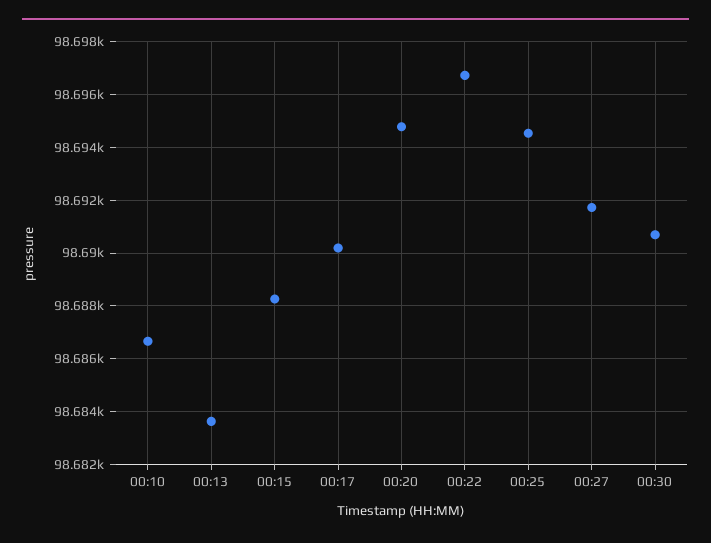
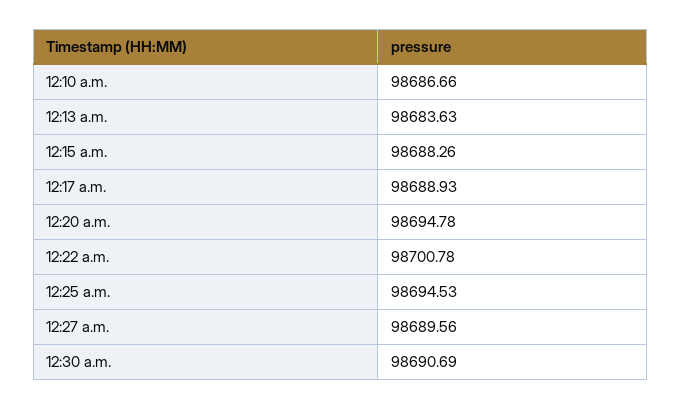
  {
    "00:10": 98686.66,
    "00:13": 98683.63,
    "00:15": 98688.26,
-   "00:17": 98690.25,
+   "00:17": 98688.93,
    "00:20": 98694.78,
-   "00:22": 98696.75,
+   "00:22": 98700.78,
    "00:25": 98694.53,
-   "00:27": 98691.75,
+   "00:27": 98689.56,
    "00:30": 98690.69
  }

